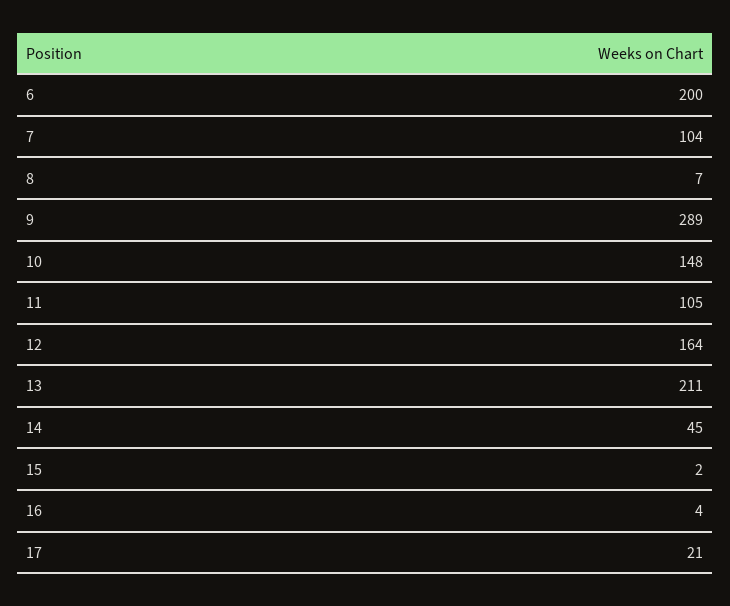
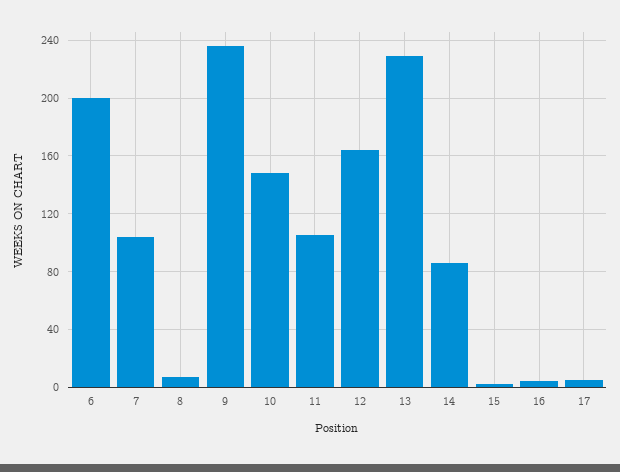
  {
    "6": 200,
    "7": 104,
    "8": 7,
-   "9": 289,
+   "9": 235,
    "10": 148,
    "11": 105,
    "12": 164,
-   "13": 211,
+   "13": 230,
-   "14": 45,
+   "14": 85,
    "15": 2,
    "16": 4,
-   "17": 21
+   "17": 5
  }

